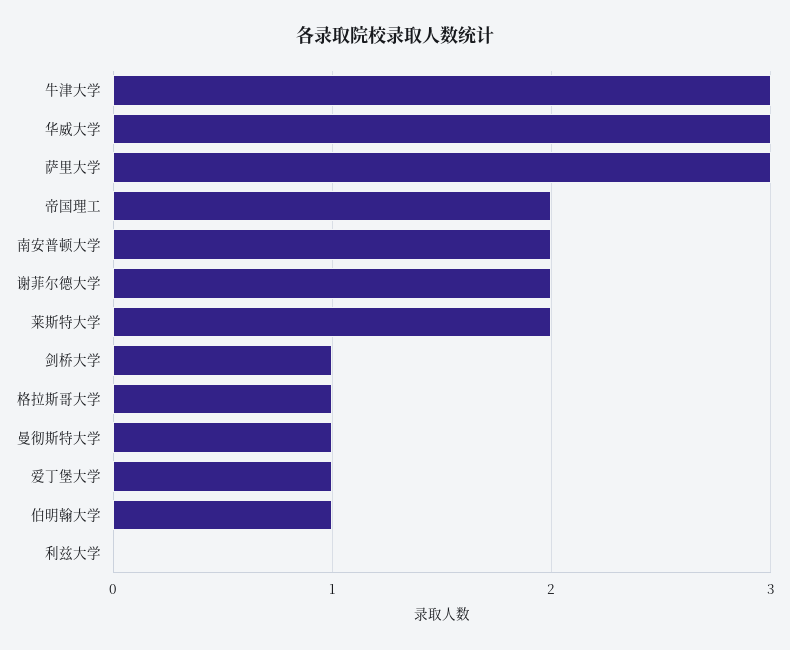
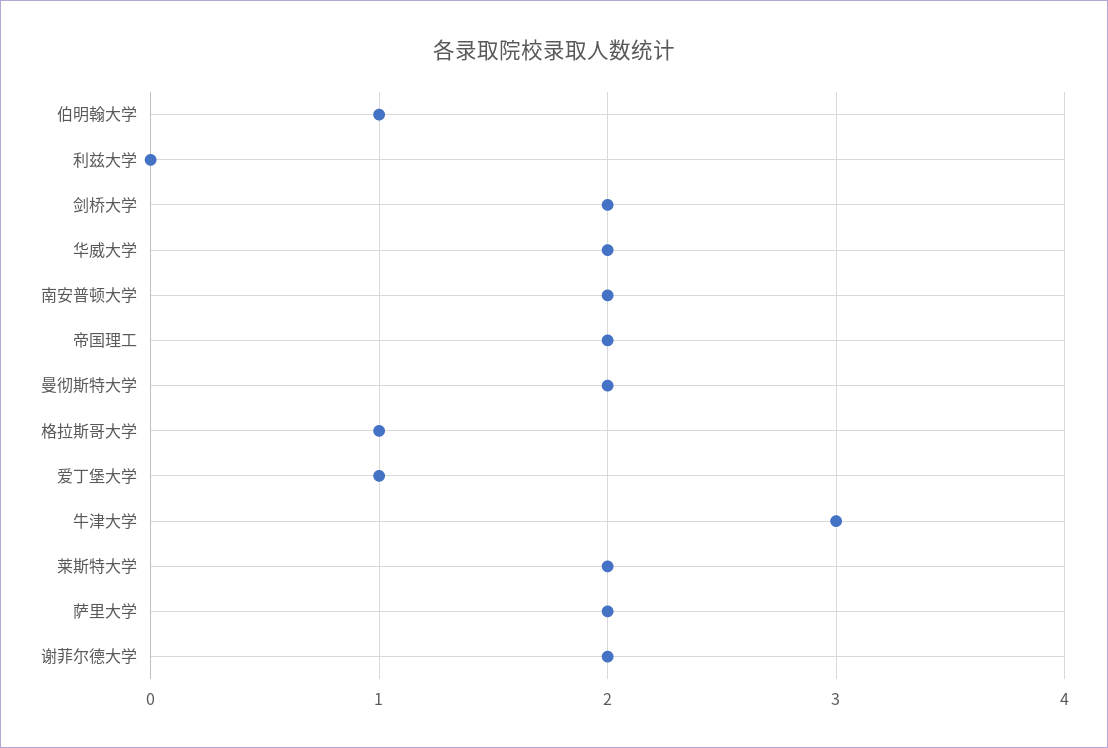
  {
    "牛津大学": 3,
-   "华威大学": 3,
+   "华威大学": 2,
-   "萨里大学": 3,
+   "萨里大学": 2,
    "帝国理工": 2,
    "南安普顿大学": 2,
    "谢菲尔德大学": 2,
    "莱斯特大学": 2,
-   "剑桥大学": 1,
+   "剑桥大学": 2,
    "格拉斯哥大学": 1,
-   "曼彻斯特大学": 1,
+   "曼彻斯特大学": 2,
    "爱丁堡大学": 1,
    "伯明翰大学": 1,
    "利兹大学": 0
  }

